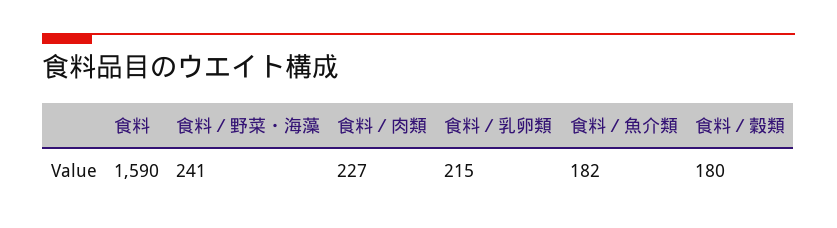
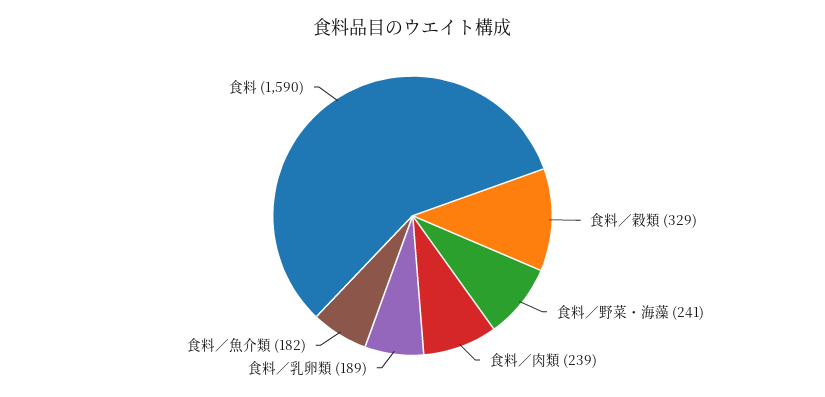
  {
    "食料": 1590,
    "食料／野菜・海藻": 241,
-   "食料／肉類": 227,
+   "食料／肉類": 239,
-   "食料／乳卵類": 215,
+   "食料／乳卵類": 189,
    "食料／魚介類": 182,
-   "食料／穀類": 180
+   "食料／穀類": 329
  }

